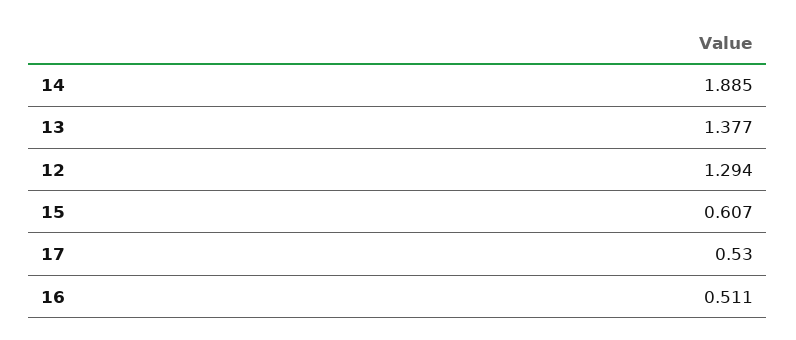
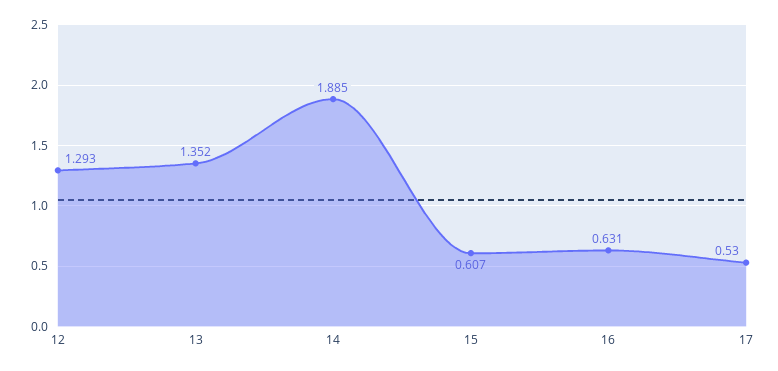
  {
    "14": 1.885,
-   "13": 1.377,
+   "13": 1.352,
-   "12": 1.294,
+   "12": 1.293,
    "15": 0.607,
    "17": 0.53,
-   "16": 0.511
+   "16": 0.631
  }

